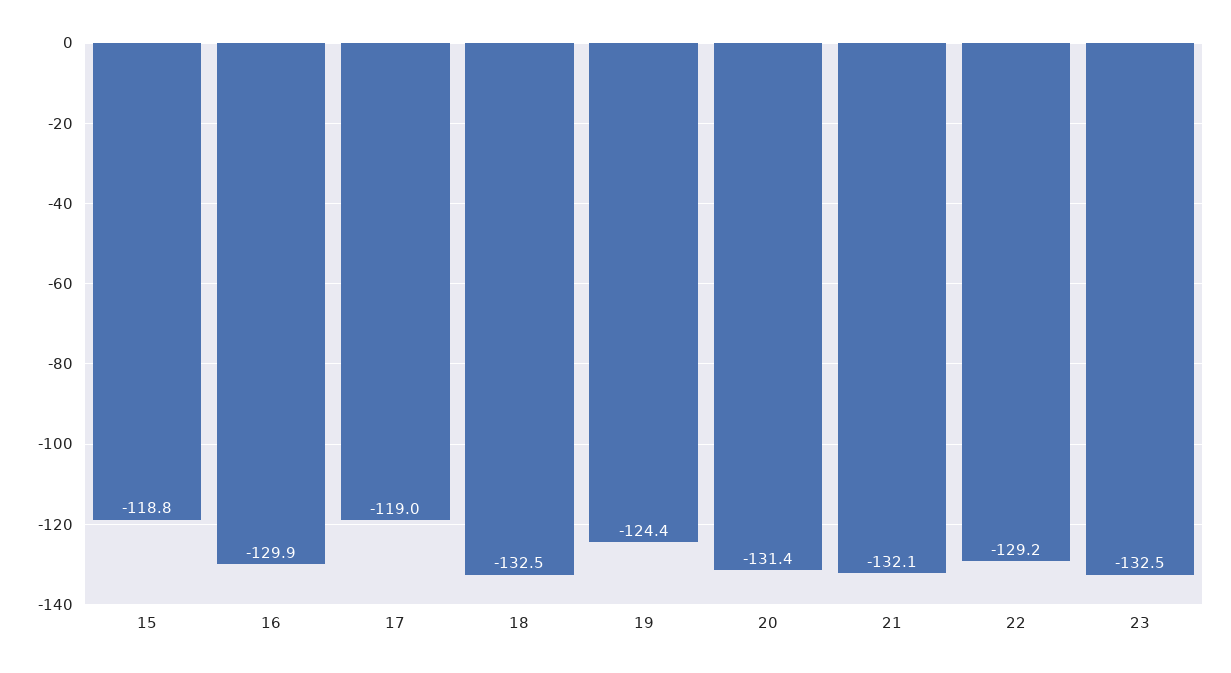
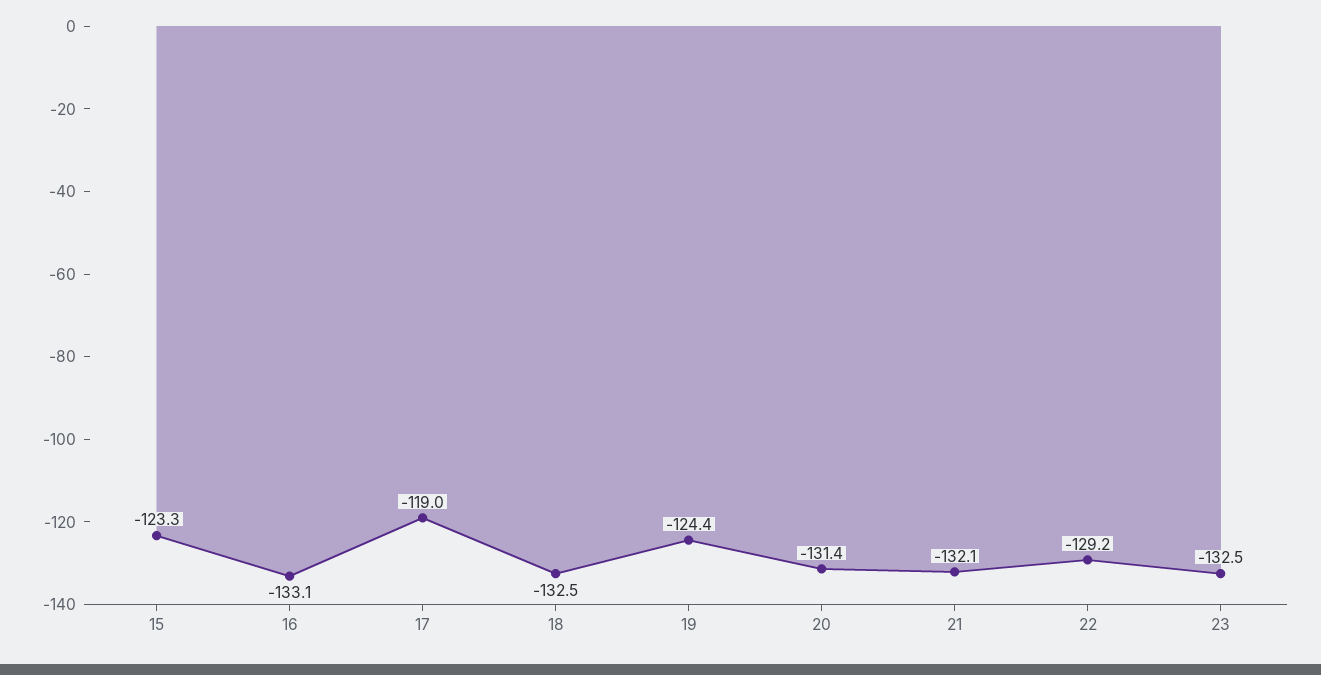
  {
-   "15": -118.8,
+   "15": -123.3,
-   "16": -129.9,
+   "16": -133.1,
    "17": -119,
    "18": -132.5,
    "19": -124.4,
    "20": -131.4,
    "21": -132.1,
    "22": -129.2,
    "23": -132.5
  }

